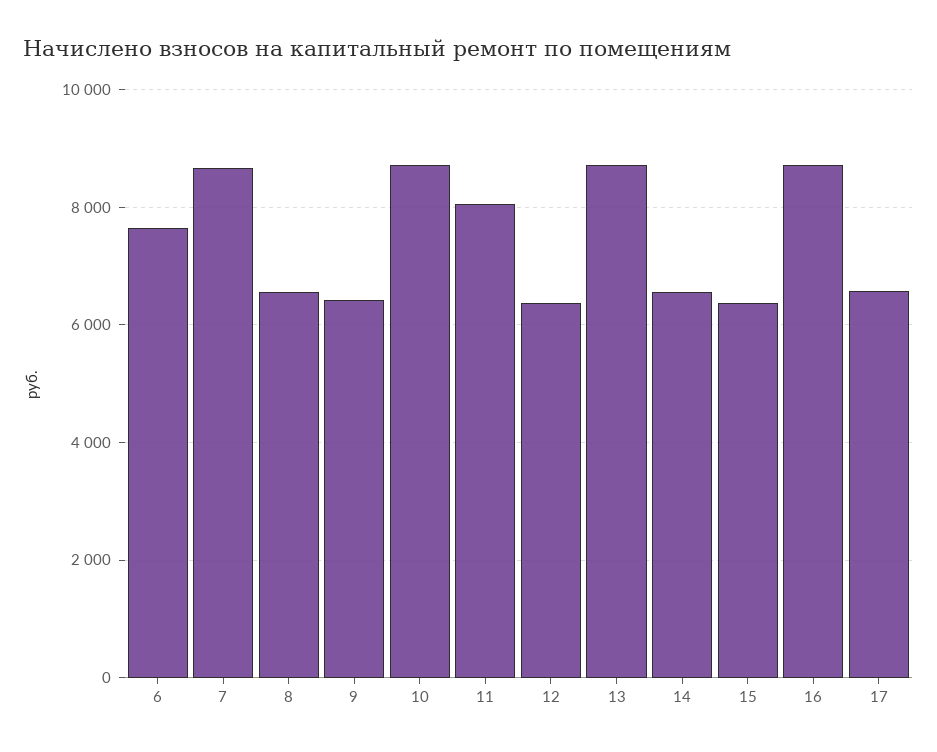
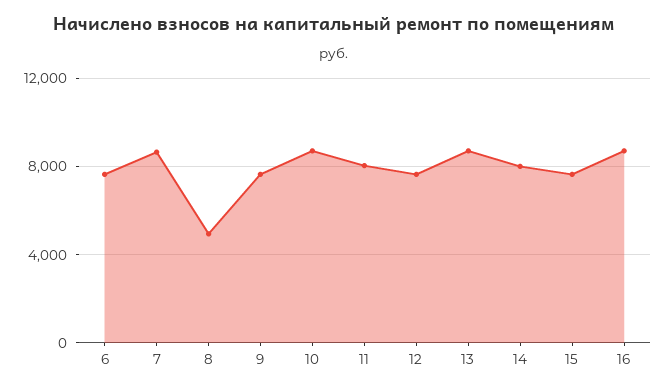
  {
    "6": 7600,
    "7": 8600,
-   "8": 6600,
+   "8": 5000,
-   "9": 6400,
+   "9": 7500,
    "10": 8800,
    "11": 8000,
-   "12": 6400,
+   "12": 7500,
    "13": 8800,
-   "14": 6600,
+   "14": 8000,
-   "15": 6400,
+   "15": 7500,
-   "16": 8800,
+   "16": 8800
-   "17": 6600
  }

